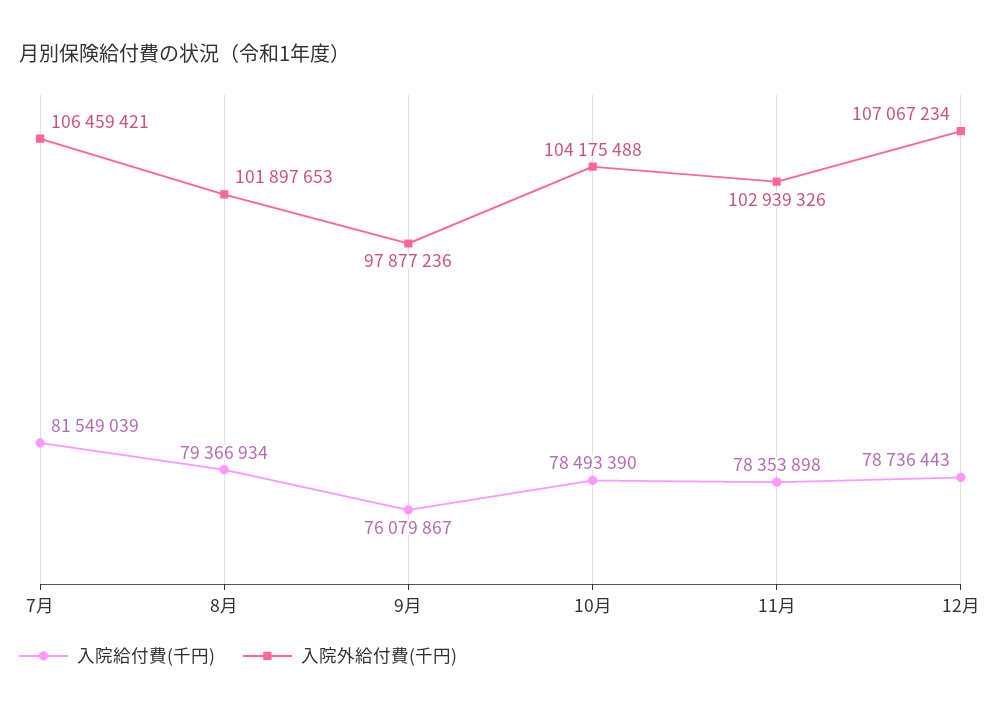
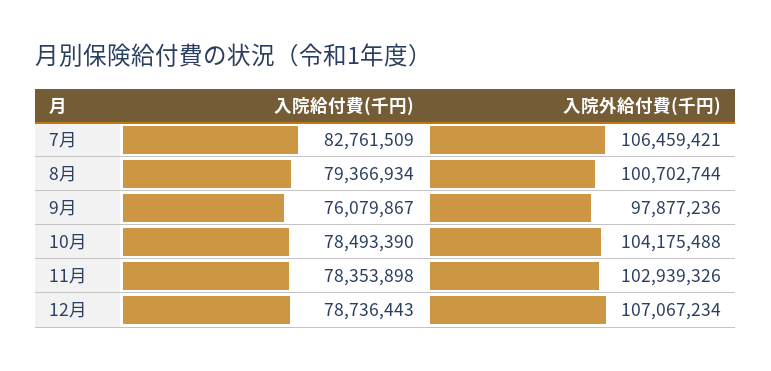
  {
    "入院給付費(千円)": {
-     "7月": 81549039,
+     "7月": 82761509,
      "8月": 79366934,
      "9月": 76079867,
      "10月": 78493390,
      "11月": 78353898,
      "12月": 78736443
    },
    "入院外給付費(千円)": {
      "7月": 106459421,
-     "8月": 101897653,
+     "8月": 100702744,
      "9月": 97877236,
      "10月": 104175488,
      "11月": 102939326,
      "12月": 107067234
    }
  }

